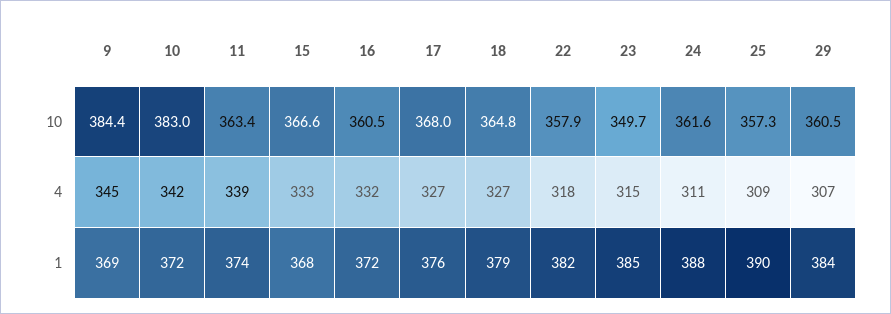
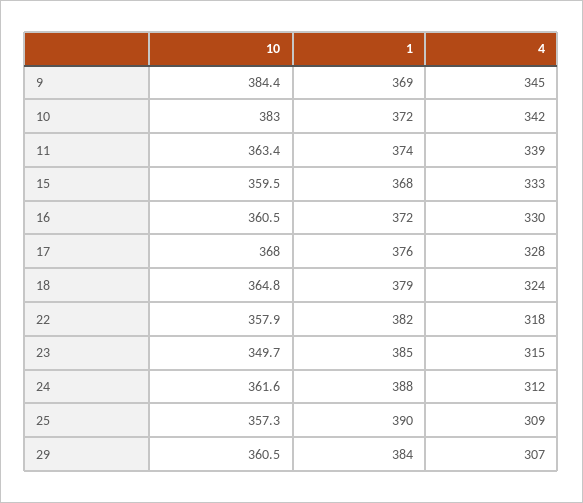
  {
    "9": {
      "10": 384.4,
      "4": 345,
      "1": 369
    },
    "10": {
      "10": 383,
      "4": 342,
      "1": 372
    },
    "11": {
      "10": 363.4,
      "4": 339,
      "1": 374
    },
    "15": {
-     "10": 366.6,
+     "10": 359.5,
      "4": 333,
      "1": 368
    },
    "16": {
      "10": 360.5,
-     "4": 332,
+     "4": 330,
      "1": 372
    },
    "17": {
      "10": 368,
-     "4": 327,
+     "4": 328,
      "1": 376
    },
    "18": {
      "10": 364.8,
-     "4": 327,
+     "4": 324,
      "1": 379
    },
    "22": {
      "10": 357.9,
      "4": 318,
      "1": 382
    },
    "23": {
      "10": 349.7,
      "4": 315,
      "1": 385
    },
    "24": {
      "10": 361.6,
-     "4": 311,
+     "4": 312,
      "1": 388
    },
    "25": {
      "10": 357.3,
      "4": 309,
      "1": 390
    },
    "29": {
      "10": 360.5,
      "4": 307,
      "1": 384
    }
  }

